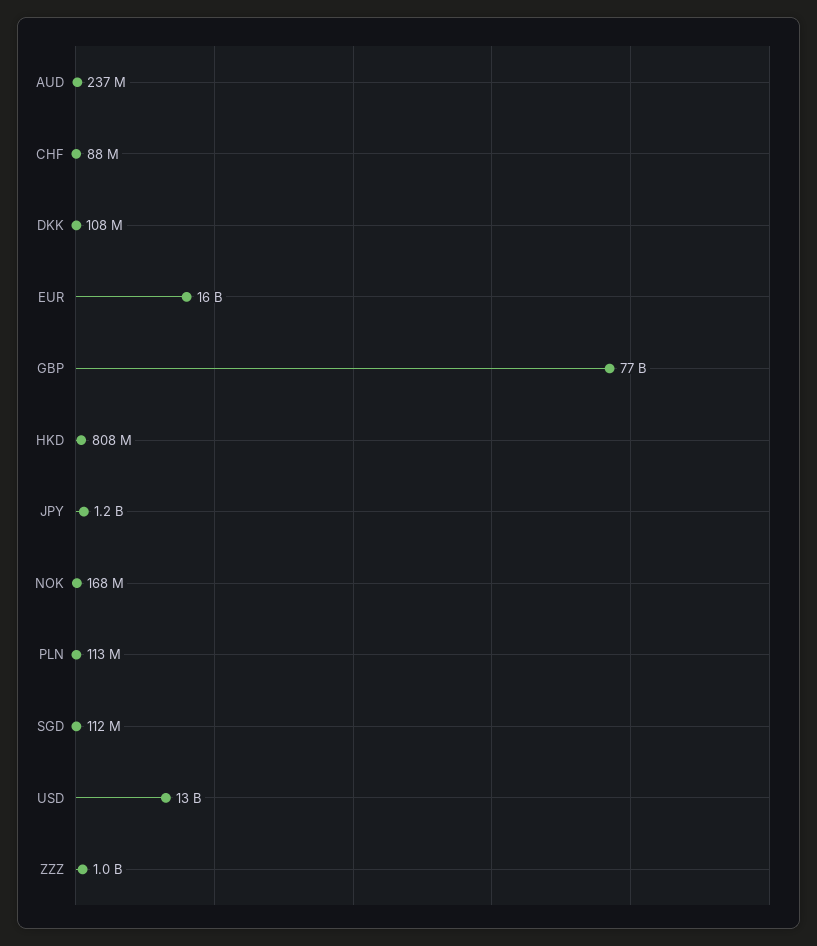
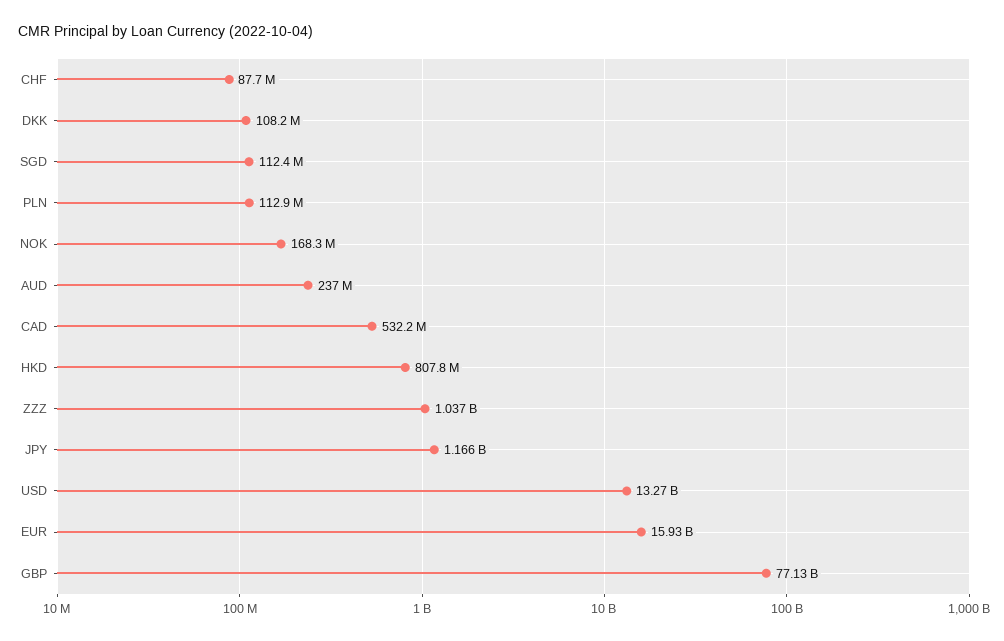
  {
    "AUD": 237000000,
    "CHF": 87700000,
    "DKK": 108200000,
    "EUR": 15930000000,
    "GBP": 77130000000,
    "HKD": 807800000,
    "JPY": 1166000000,
    "NOK": 168300000,
    "PLN": 112900000,
    "SGD": 112400000,
    "USD": 13270000000,
-   "ZZZ": 1037000000
+   "ZZZ": 1037000000,
+   "CAD": 532200000
  }

